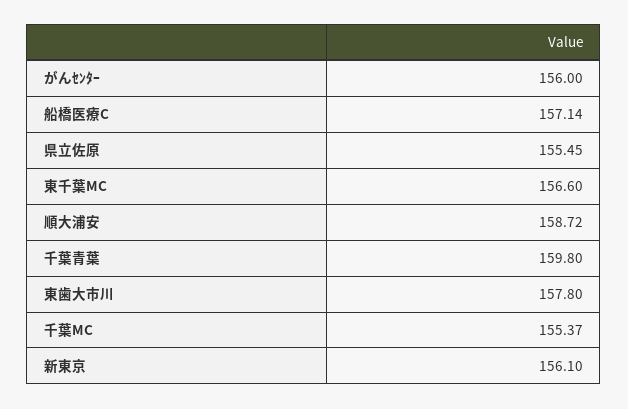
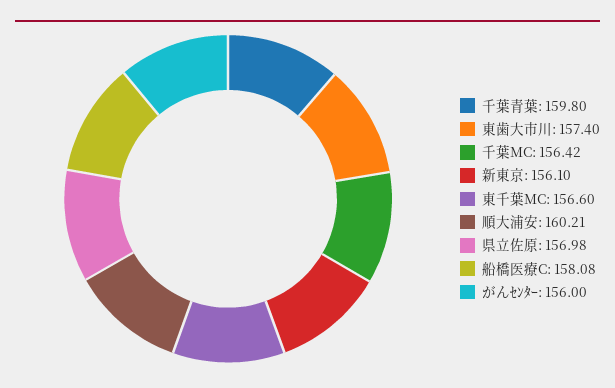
  {
    "がんｾﾝﾀｰ": 156,
-   "船橋医療C": 157.14,
+   "船橋医療C": 158.08,
-   "県立佐原": 155.45,
+   "県立佐原": 156.98,
    "東千葉MC": 156.6,
-   "順大浦安": 158.72,
+   "順大浦安": 160.21,
    "千葉青葉": 159.8,
-   "東歯大市川": 157.8,
+   "東歯大市川": 157.4,
-   "千葉MC": 155.37,
+   "千葉MC": 156.42,
    "新東京": 156.1
  }

